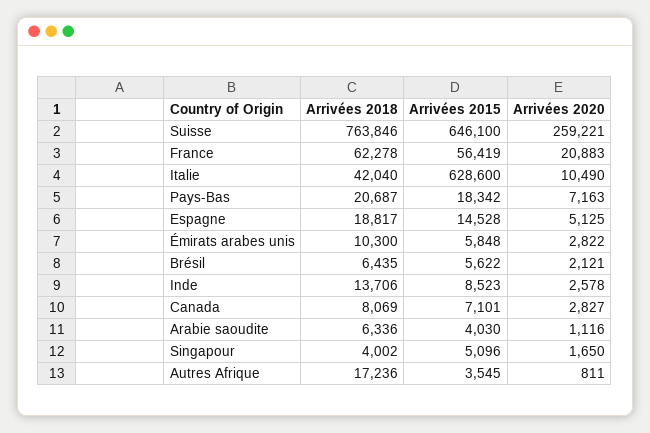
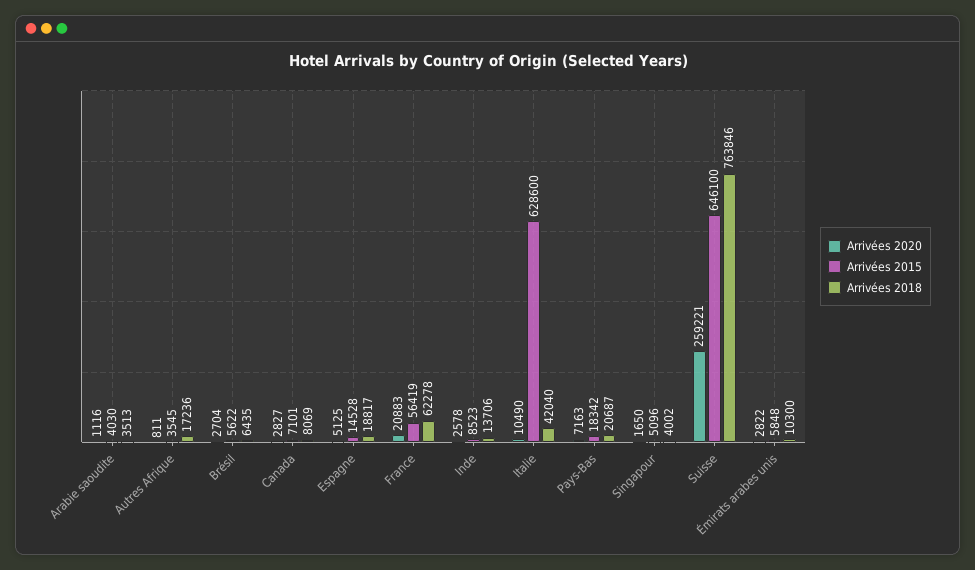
  {
    "Arrivées 2018": {
      "Suisse": 763846,
      "France": 62278,
      "Italie": 42040,
      "Pays-Bas": 20687,
      "Espagne": 18817,
      "Émirats arabes unis": 10300,
      "Brésil": 6435,
      "Inde": 13706,
      "Canada": 8069,
-     "Arabie saoudite": 6336,
+     "Arabie saoudite": 3513,
      "Singapour": 4002,
      "Autres Afrique": 17236
    },
    "Arrivées 2015": {
      "Suisse": 646100,
      "France": 56419,
      "Italie": 628600,
      "Pays-Bas": 18342,
      "Espagne": 14528,
      "Émirats arabes unis": 5848,
      "Brésil": 5622,
      "Inde": 8523,
      "Canada": 7101,
      "Arabie saoudite": 4030,
      "Singapour": 5096,
      "Autres Afrique": 3545
    },
    "Arrivées 2020": {
      "Suisse": 259221,
      "France": 20883,
      "Italie": 10490,
      "Pays-Bas": 7163,
      "Espagne": 5125,
      "Émirats arabes unis": 2822,
-     "Brésil": 2121,
+     "Brésil": 2704,
      "Inde": 2578,
      "Canada": 2827,
      "Arabie saoudite": 1116,
      "Singapour": 1650,
      "Autres Afrique": 811
    }
  }

